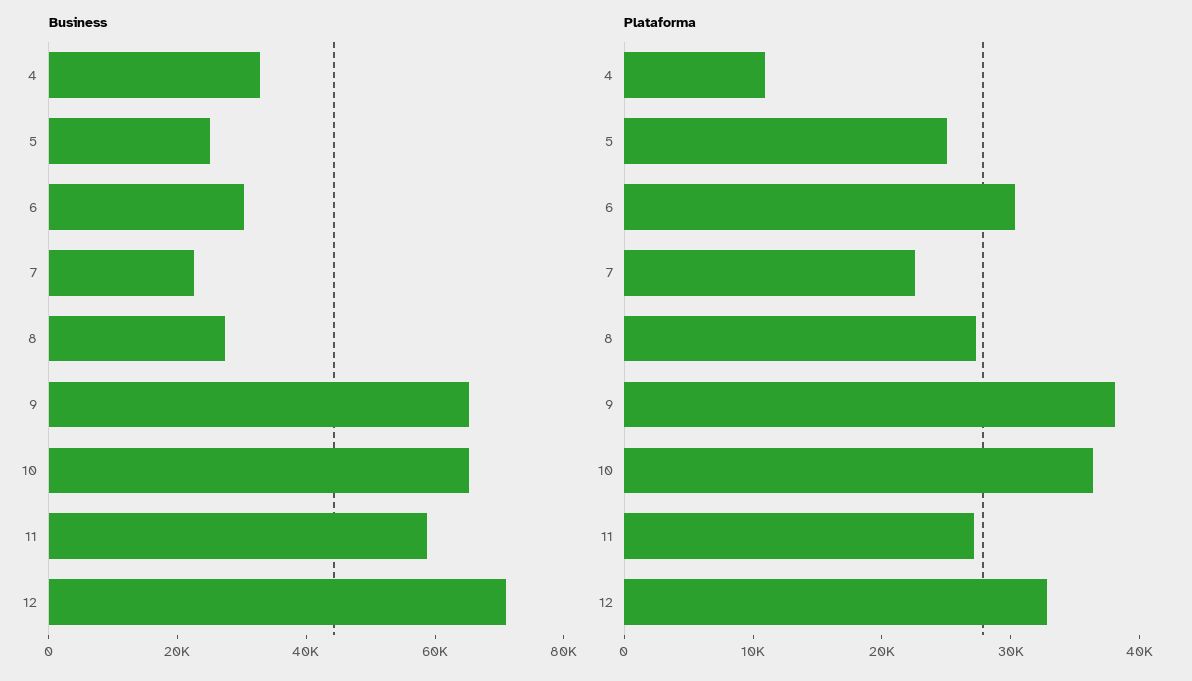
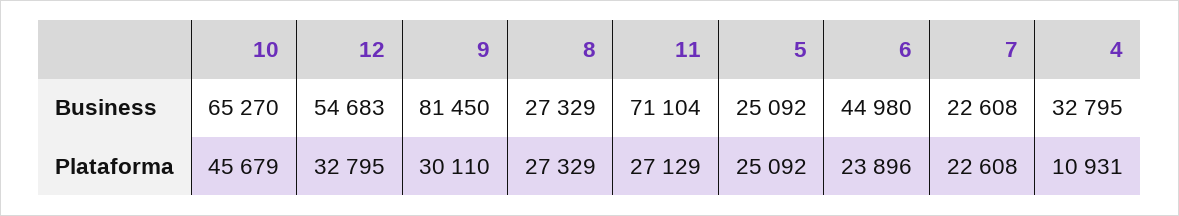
  {
    "Business": {
      "4": 32795,
      "5": 25092,
-     "6": 30000,
+     "6": 44980,
      "7": 22608,
      "8": 27329,
-     "9": 65000,
+     "9": 81450,
      "10": 65270,
-     "11": 60000,
+     "11": 71104,
-     "12": 70000
+     "12": 54683
    },
    "Plataforma": {
      "4": 10931,
      "5": 25092,
-     "6": 30000,
+     "6": 23896,
      "7": 22608,
      "8": 27329,
-     "9": 38000,
+     "9": 30110,
-     "10": 36000,
+     "10": 45679,
      "11": 27129,
      "12": 32795
    }
  }

